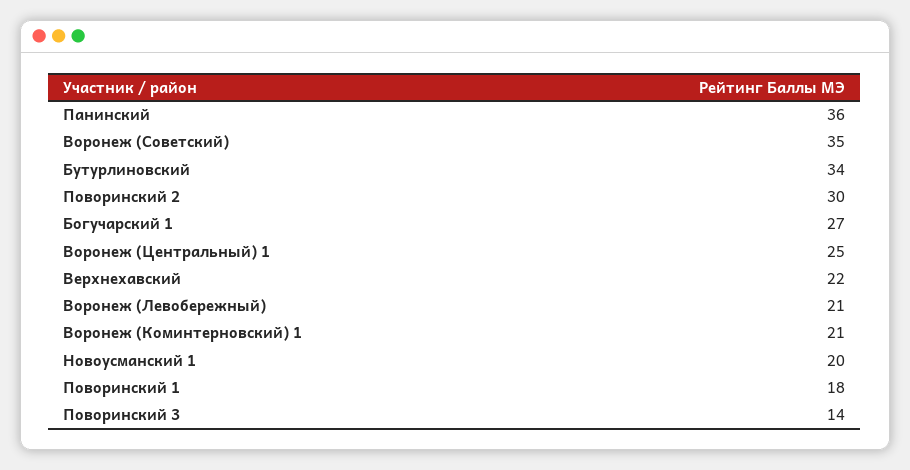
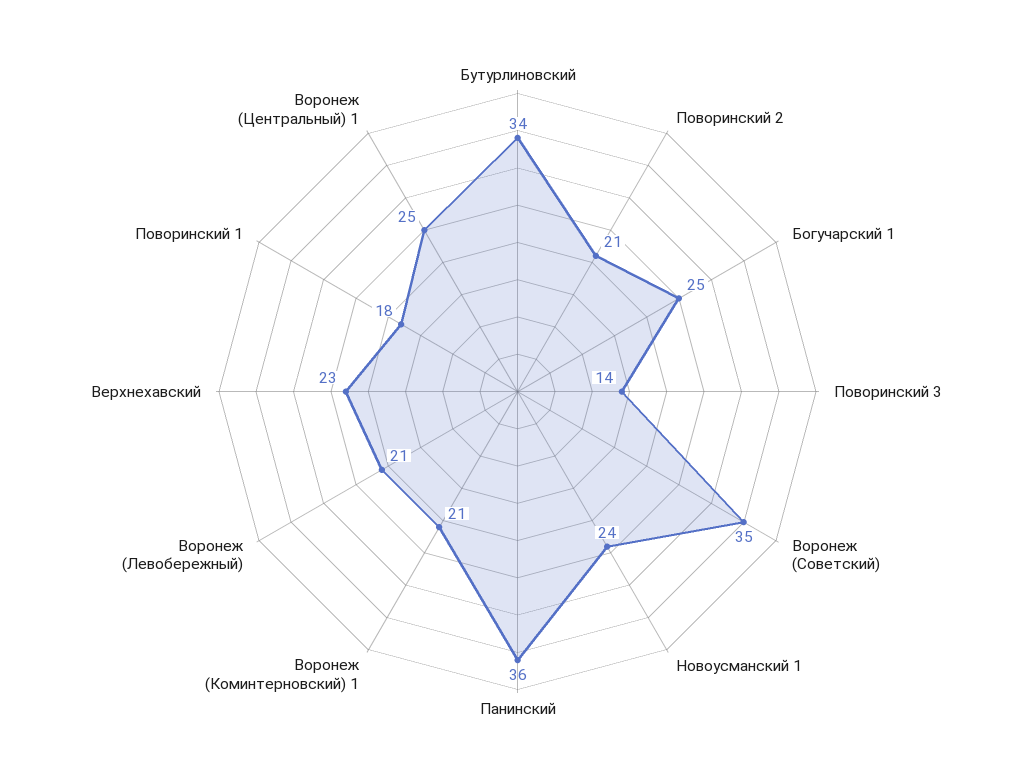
  {
    "Панинский": 36,
    "Воронеж (Советский)": 35,
    "Бутурлиновский": 34,
-   "Поворинский 2": 30,
+   "Поворинский 2": 21,
-   "Богучарский 1": 27,
+   "Богучарский 1": 25,
    "Воронеж (Центральный) 1": 25,
-   "Верхнехавский": 22,
+   "Верхнехавский": 23,
    "Воронеж (Левобережный)": 21,
    "Воронеж (Коминтерновский) 1": 21,
-   "Новоусманский 1": 20,
+   "Новоусманский 1": 24,
    "Поворинский 1": 18,
    "Поворинский 3": 14
  }

